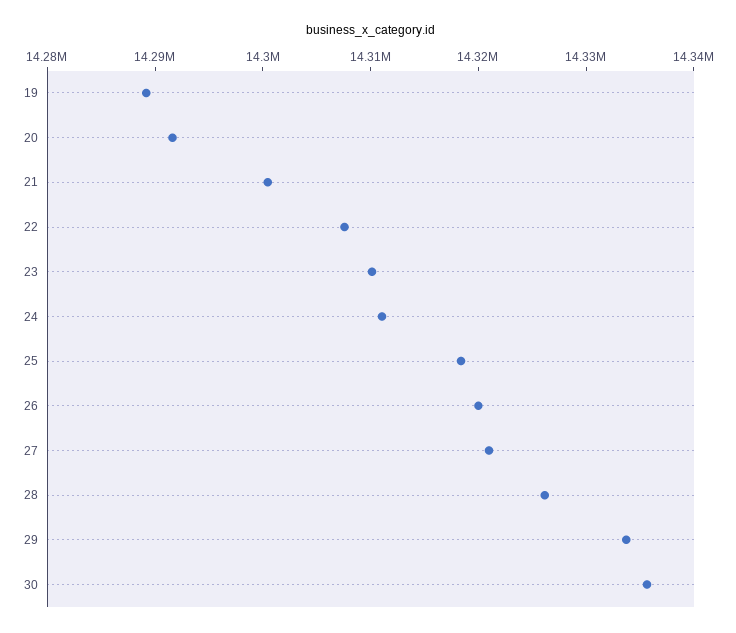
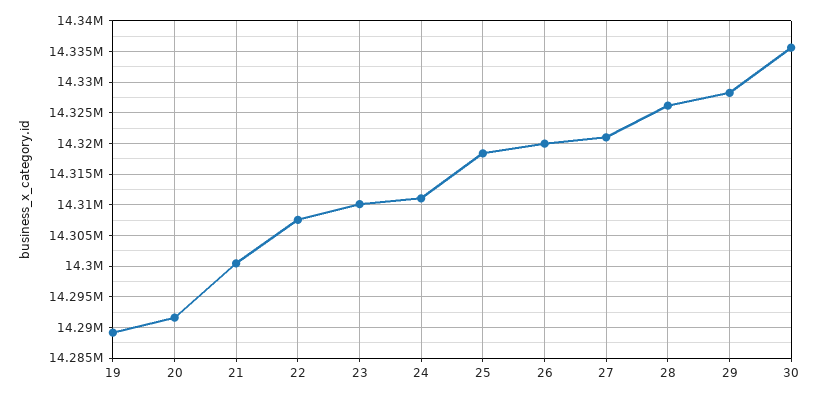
  {
    "19": 14289000,
    "20": 14292000,
    "21": 14300000,
    "22": 14308000,
    "23": 14310000,
    "24": 14311000,
    "25": 14318000,
    "26": 14320000,
    "27": 14321000,
    "28": 14326000,
-   "29": 14334000,
+   "29": 14328000,
    "30": 14336000
  }

